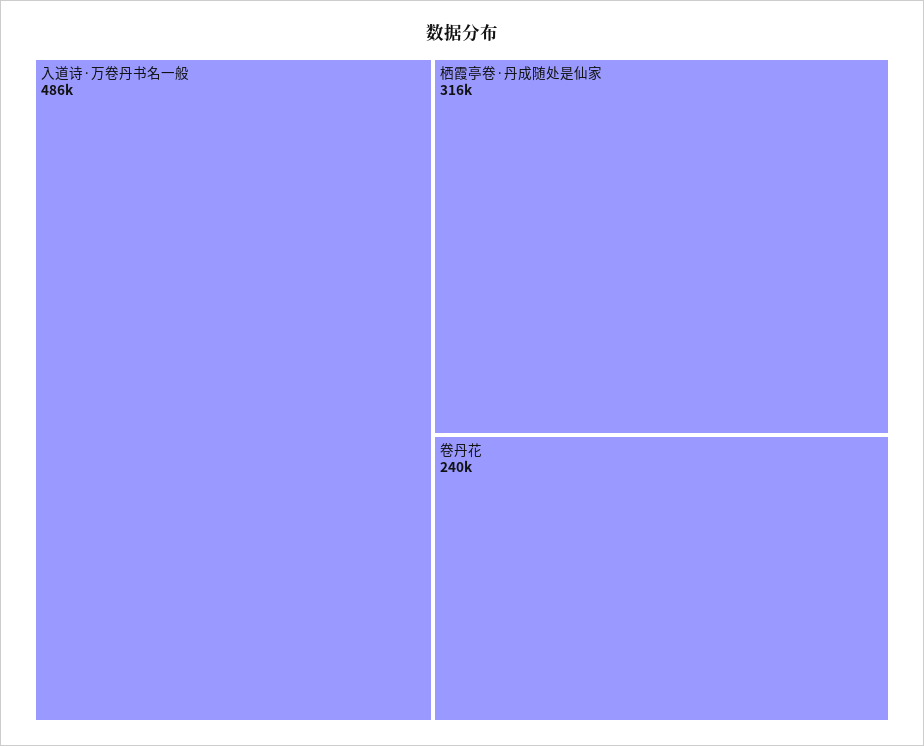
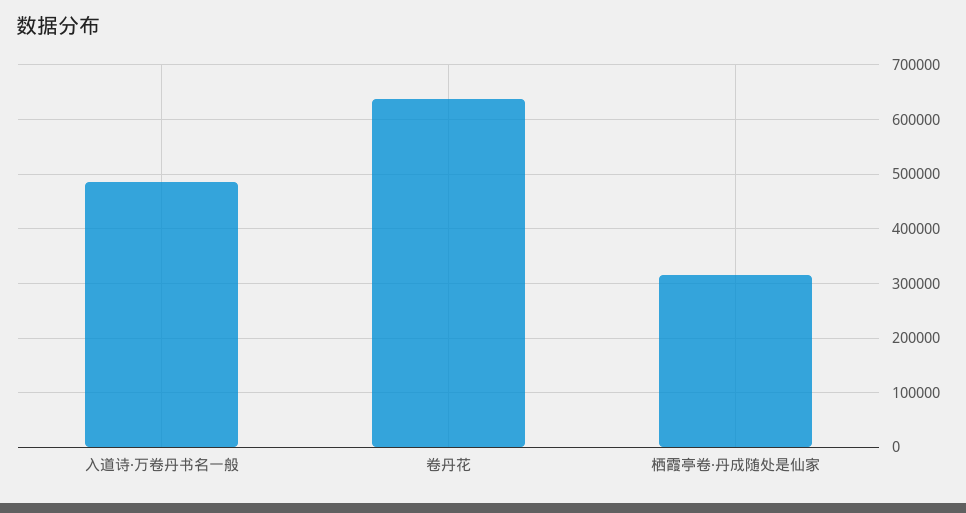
  {
    "入道诗·万卷丹书名一般": 486000,
    "栖霞亭卷·丹成随处是仙家": 316000,
-   "卷丹花": 240000
+   "卷丹花": 640000
  }

